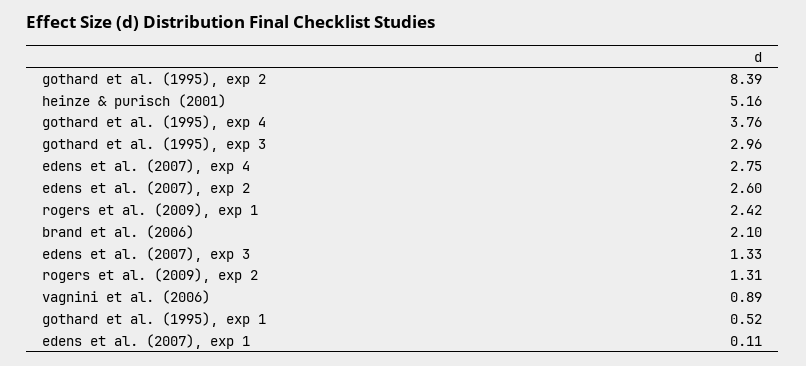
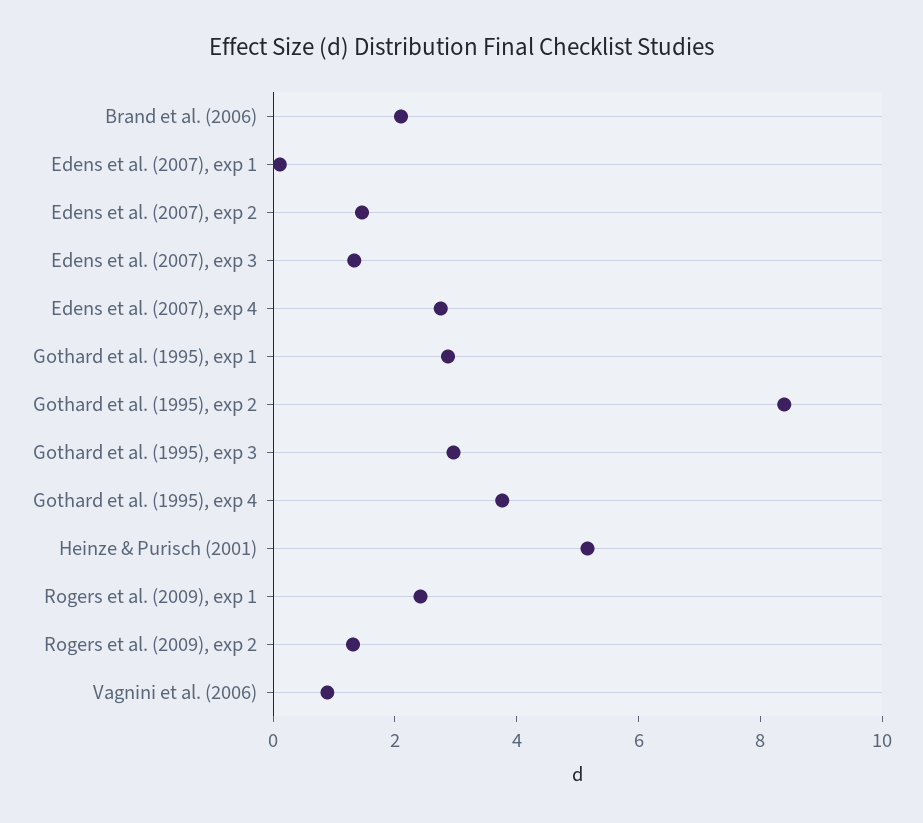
  {
    "gothard et al. (1995), exp 2": 8.39,
    "heinze & purisch (2001)": 5.16,
    "gothard et al. (1995), exp 4": 3.76,
    "gothard et al. (1995), exp 3": 2.96,
    "edens et al. (2007), exp 4": 2.75,
-   "edens et al. (2007), exp 2": 2.6,
+   "edens et al. (2007), exp 2": 1.5,
    "rogers et al. (2009), exp 1": 2.42,
    "brand et al. (2006)": 2.1,
    "edens et al. (2007), exp 3": 1.33,
    "rogers et al. (2009), exp 2": 1.31,
    "vagnini et al. (2006)": 0.89,
-   "gothard et al. (1995), exp 1": 0.52,
+   "gothard et al. (1995), exp 1": 3,
    "edens et al. (2007), exp 1": 0.11
  }

